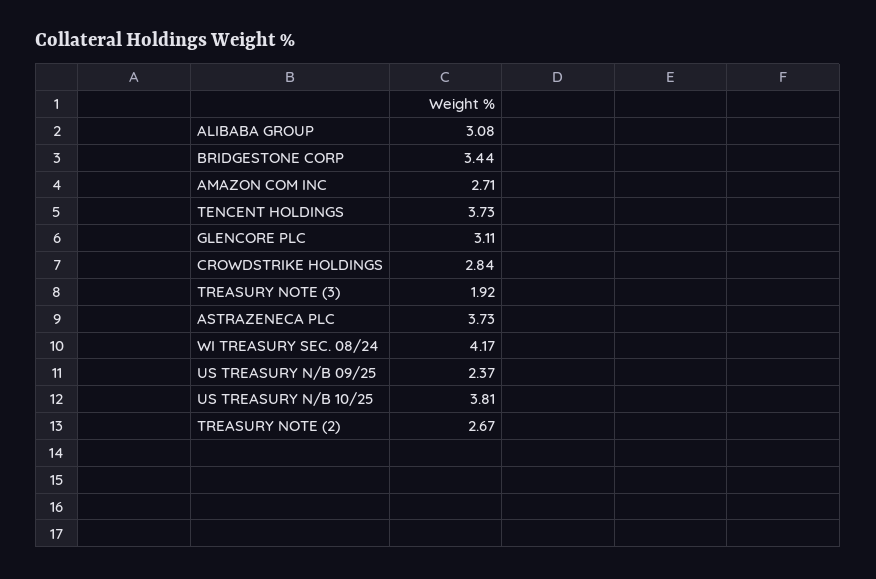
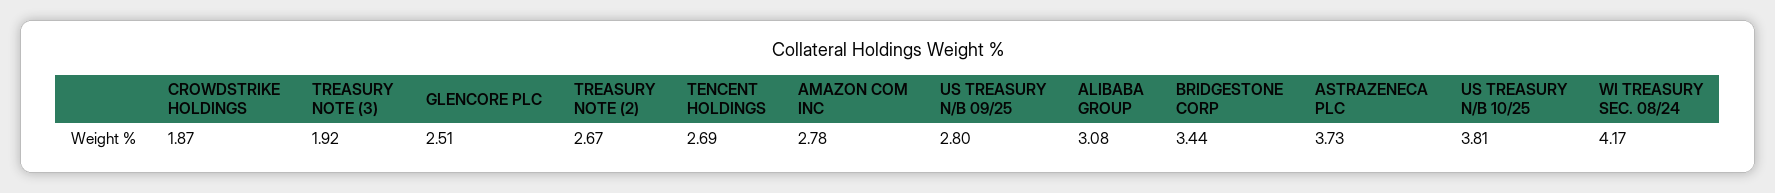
  {
    "ALIBABA GROUP": 3.08,
    "BRIDGESTONE CORP": 3.44,
-   "AMAZON COM INC": 2.71,
+   "AMAZON COM INC": 2.78,
-   "TENCENT HOLDINGS": 3.73,
+   "TENCENT HOLDINGS": 2.69,
-   "GLENCORE PLC": 3.11,
+   "GLENCORE PLC": 2.51,
-   "CROWDSTRIKE HOLDINGS": 2.84,
+   "CROWDSTRIKE HOLDINGS": 1.87,
    "TREASURY NOTE (3)": 1.92,
    "ASTRAZENECA PLC": 3.73,
    "WI TREASURY SEC. 08/24": 4.17,
-   "US TREASURY N/B 09/25": 2.37,
+   "US TREASURY N/B 09/25": 2.8,
    "US TREASURY N/B 10/25": 3.81,
    "TREASURY NOTE (2)": 2.67
  }

